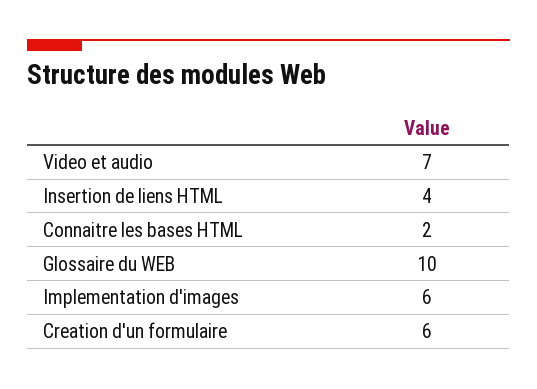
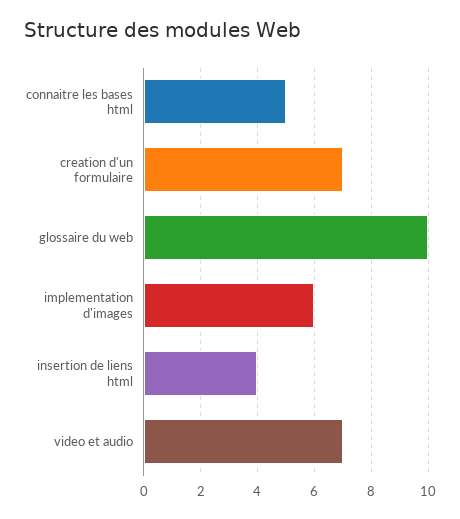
  {
    "Video et audio": 7,
    "Insertion de liens HTML": 4,
-   "Connaitre les bases HTML": 2,
+   "Connaitre les bases HTML": 5,
    "Glossaire du WEB": 10,
    "Implementation d'images": 6,
-   "Creation d'un formulaire": 6
+   "Creation d'un formulaire": 7
  }

